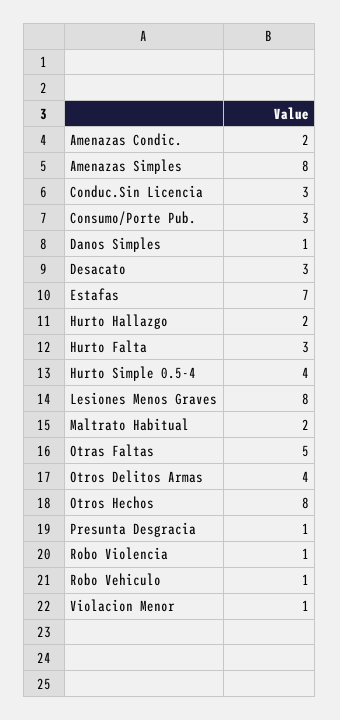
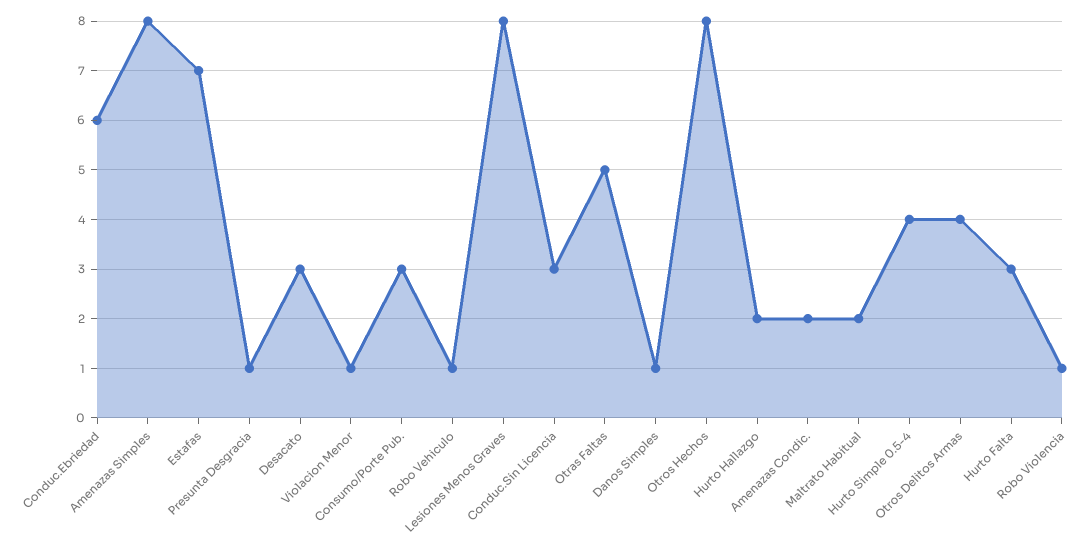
  {
    "Amenazas Condic.": 2,
    "Amenazas Simples": 8,
    "Conduc.Sin Licencia": 3,
    "Consumo/Porte Pub.": 3,
    "Danos Simples": 1,
    "Desacato": 3,
    "Estafas": 7,
    "Hurto Hallazgo": 2,
    "Hurto Falta": 3,
    "Hurto Simple 0.5-4": 4,
    "Lesiones Menos Graves": 8,
    "Maltrato Habitual": 2,
    "Otras Faltas": 5,
    "Otros Delitos Armas": 4,
    "Otros Hechos": 8,
    "Presunta Desgracia": 1,
    "Robo Violencia": 1,
    "Robo Vehiculo": 1,
-   "Violacion Menor": 1
+   "Violacion Menor": 1,
+   "Conduc.Ebriedad": 6
  }

